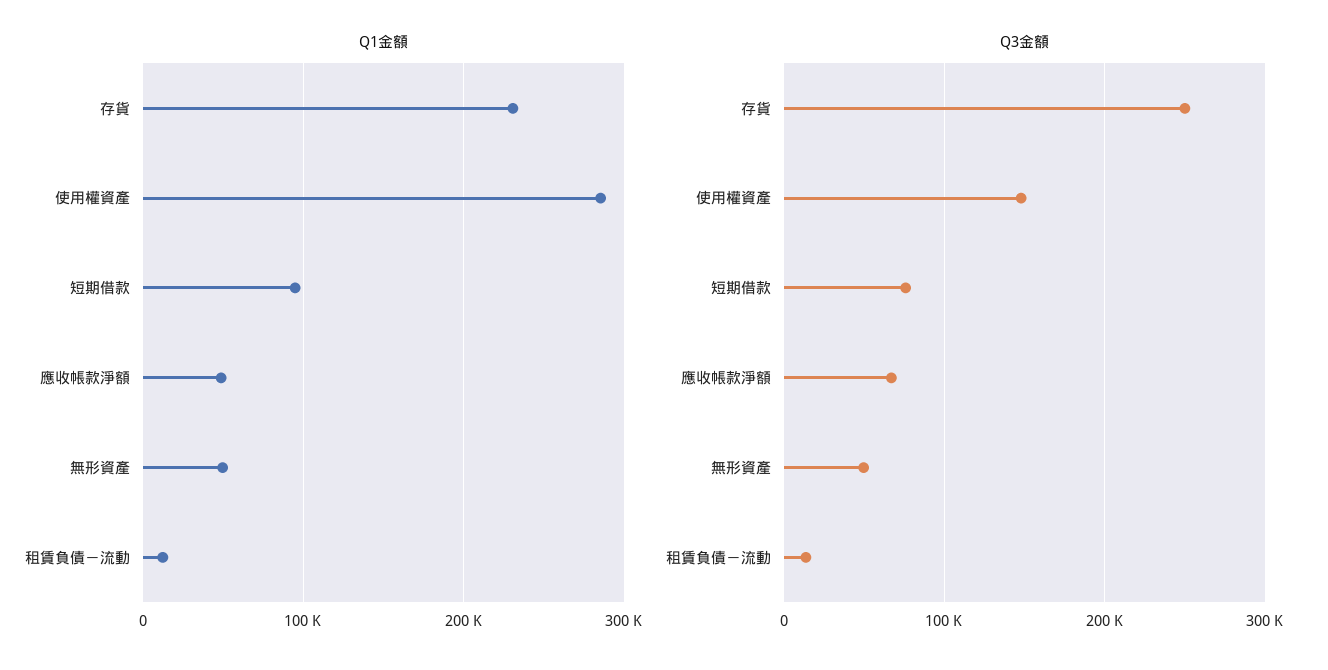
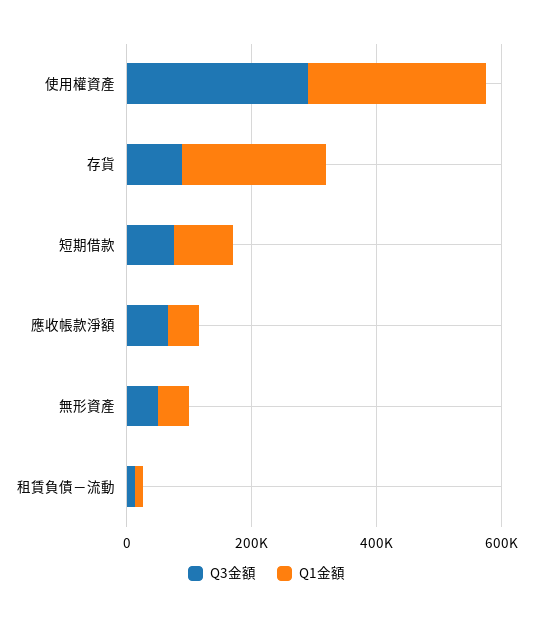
  {
    "Q1金額": {
      "存貨": 230000,
      "使用權資產": 290000,
      "短期借款": 100000,
      "應收帳款淨額": 50000,
      "無形資產": 50000,
      "租賃負債－流動": 10000
    },
    "Q3金額": {
-     "存貨": 250000,
+     "存貨": 100000,
-     "使用權資產": 150000,
+     "使用權資產": 300000,
      "短期借款": 80000,
      "應收帳款淨額": 70000,
      "無形資產": 50000,
      "租賃負債－流動": 10000
    }
  }

